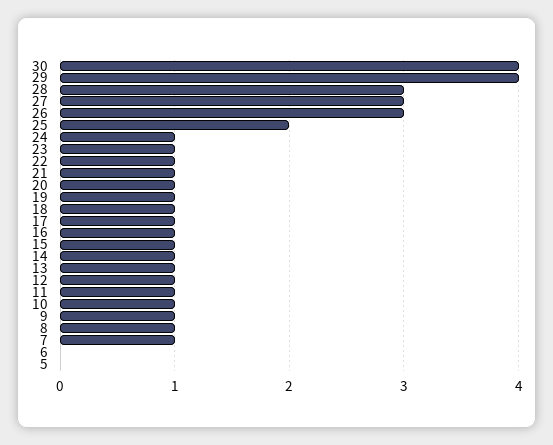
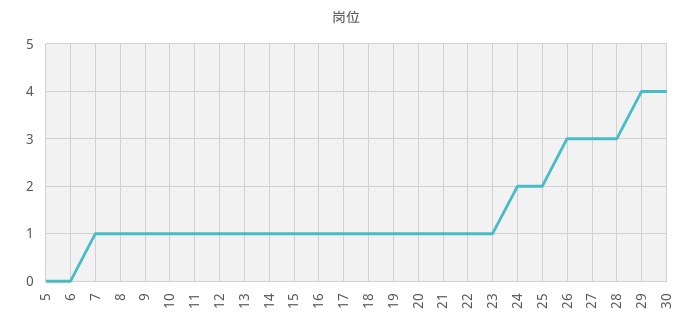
  {
    "30": 4,
    "29": 4,
    "28": 3,
    "27": 3,
    "26": 3,
    "25": 2,
-   "24": 1,
+   "24": 2,
    "23": 1,
    "22": 1,
    "21": 1,
    "20": 1,
    "19": 1,
    "18": 1,
    "17": 1,
    "16": 1,
    "15": 1,
    "14": 1,
    "13": 1,
    "12": 1,
    "11": 1,
    "10": 1,
    "9": 1,
    "8": 1,
    "7": 1,
    "6": 0,
    "5": 0
  }

